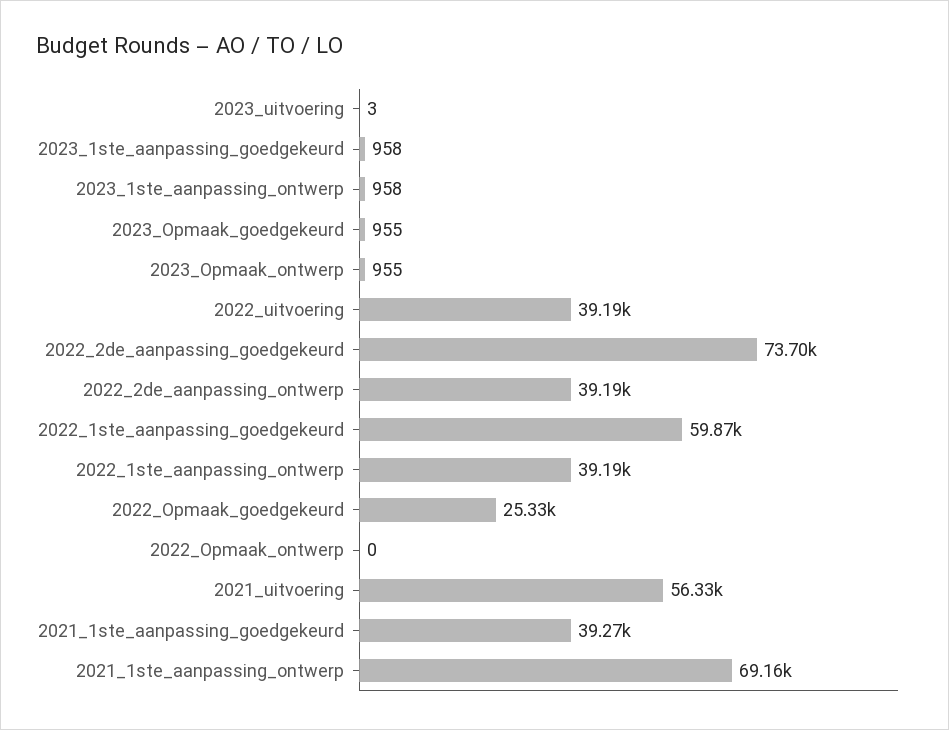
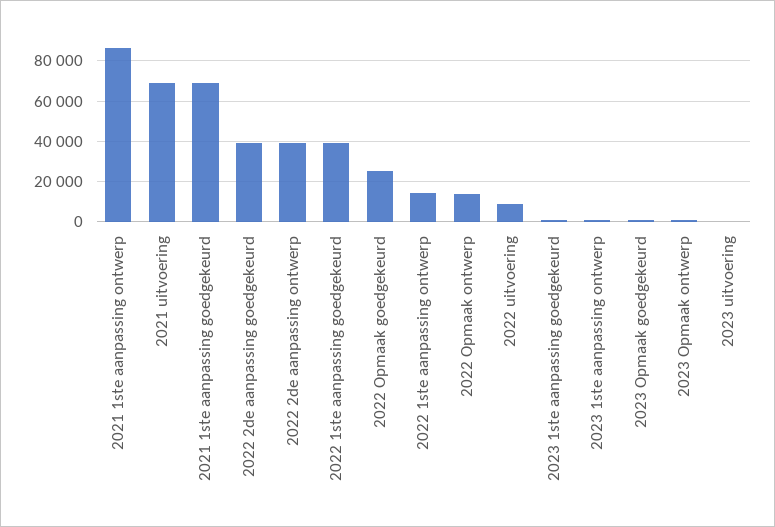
  {
    "2023_uitvoering": 3,
    "2023_1ste_aanpassing_goedgekeurd": 958,
    "2023_1ste_aanpassing_ontwerp": 958,
    "2023_Opmaak_goedgekeurd": 955,
    "2023_Opmaak_ontwerp": 955,
-   "2022_uitvoering": 39190,
+   "2022_uitvoering": 10000,
-   "2022_2de_aanpassing_goedgekeurd": 73700,
+   "2022_2de_aanpassing_goedgekeurd": 40000,
    "2022_2de_aanpassing_ontwerp": 39190,
-   "2022_1ste_aanpassing_goedgekeurd": 59870,
+   "2022_1ste_aanpassing_goedgekeurd": 40000,
-   "2022_1ste_aanpassing_ontwerp": 39190,
+   "2022_1ste_aanpassing_ontwerp": 15000,
    "2022_Opmaak_goedgekeurd": 25330,
-   "2022_Opmaak_ontwerp": 0,
+   "2022_Opmaak_ontwerp": 15000,
-   "2021_uitvoering": 56330,
+   "2021_uitvoering": 70000,
-   "2021_1ste_aanpassing_goedgekeurd": 39270,
+   "2021_1ste_aanpassing_goedgekeurd": 70000,
-   "2021_1ste_aanpassing_ontwerp": 69160
+   "2021_1ste_aanpassing_ontwerp": 85000
  }

